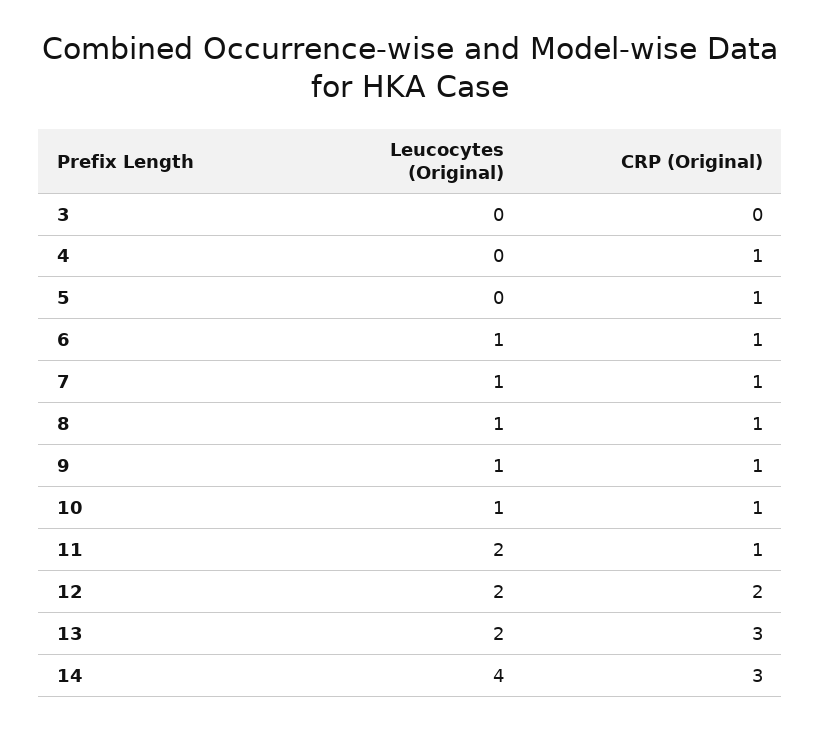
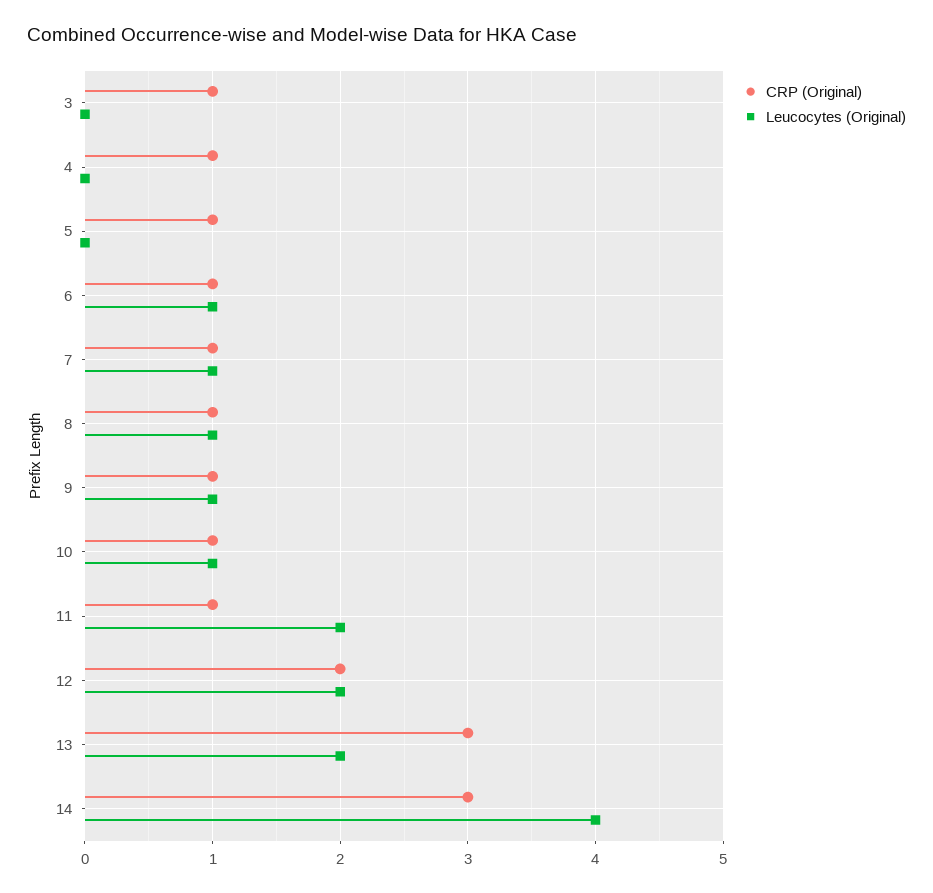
  {
    "Leucocytes (Original)": {
      "3": 0,
      "4": 0,
      "5": 0,
      "6": 1,
      "7": 1,
      "8": 1,
      "9": 1,
      "10": 1,
      "11": 2,
      "12": 2,
      "13": 2,
      "14": 4
    },
    "CRP (Original)": {
-     "3": 0,
+     "3": 1,
      "4": 1,
      "5": 1,
      "6": 1,
      "7": 1,
      "8": 1,
      "9": 1,
      "10": 1,
      "11": 1,
      "12": 2,
      "13": 3,
      "14": 3
    }
  }

